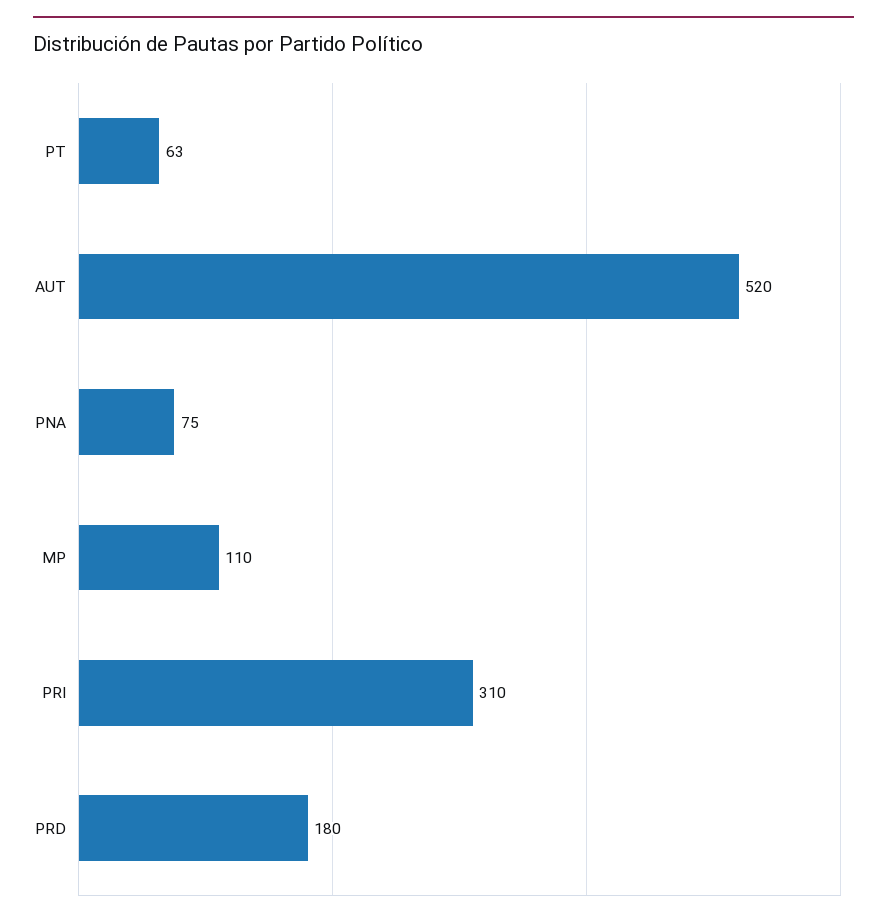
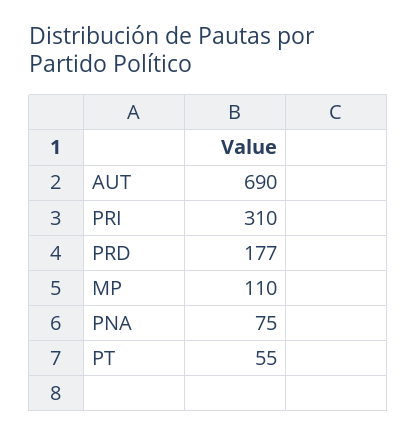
  {
-   "PT": 63,
+   "PT": 55,
-   "AUT": 520,
+   "AUT": 690,
    "PNA": 75,
    "MP": 110,
    "PRI": 310,
-   "PRD": 180
+   "PRD": 177
  }

